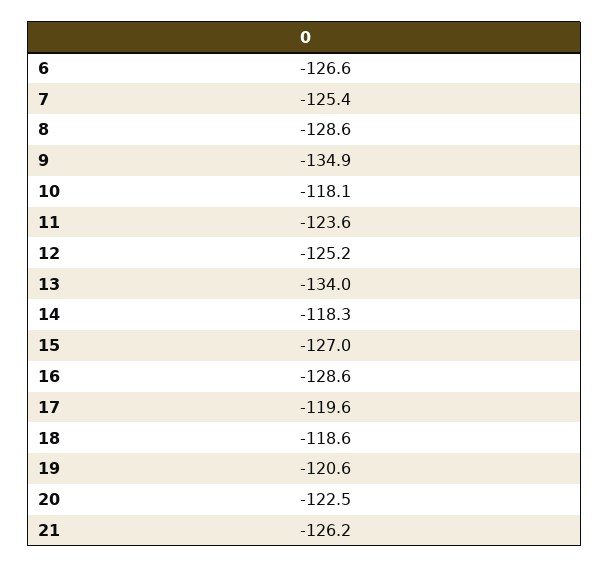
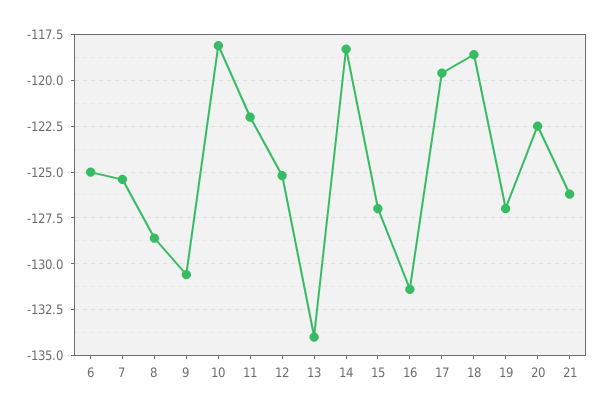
  {
-   "6": -126.6,
+   "6": -125,
    "7": -125.4,
    "8": -128.6,
-   "9": -134.9,
+   "9": -130.5,
    "10": -118.1,
-   "11": -123.6,
+   "11": -122,
    "12": -125.2,
    "13": -134,
    "14": -118.3,
    "15": -127,
-   "16": -128.6,
+   "16": -131.5,
    "17": -119.6,
    "18": -118.6,
-   "19": -120.6,
+   "19": -127,
    "20": -122.5,
    "21": -126.2
  }

